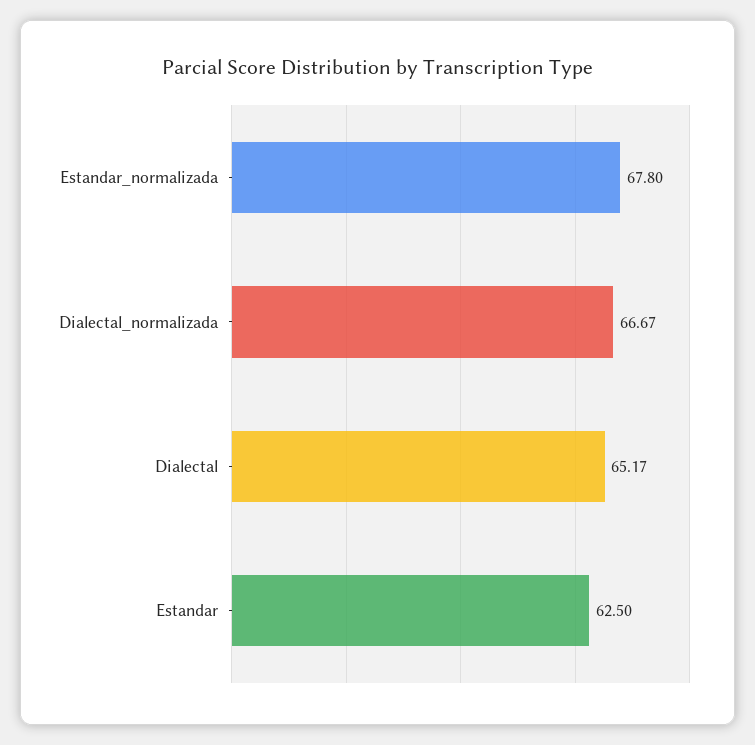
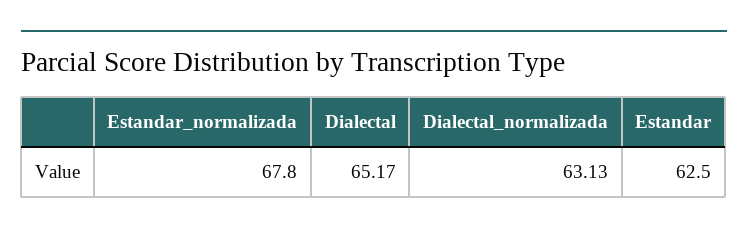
  {
    "Estandar_normalizada": 67.8,
-   "Dialectal_normalizada": 66.67,
+   "Dialectal_normalizada": 63.13,
    "Dialectal": 65.17,
    "Estandar": 62.5
  }

